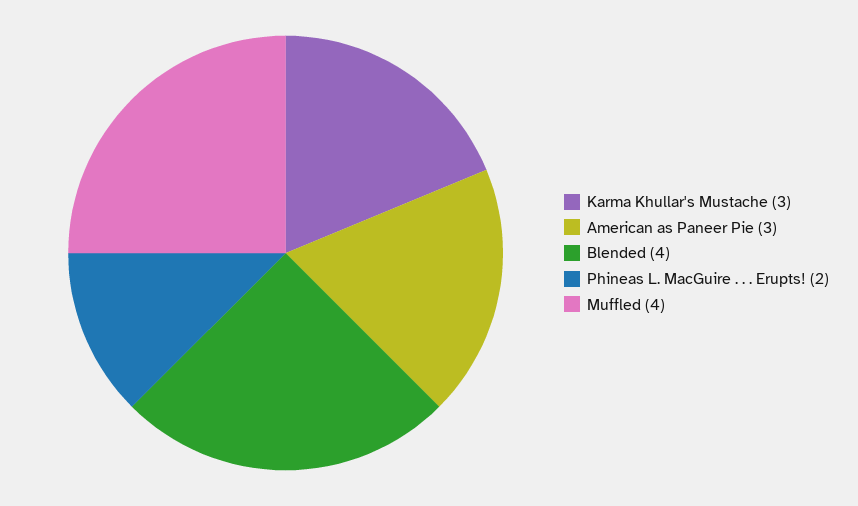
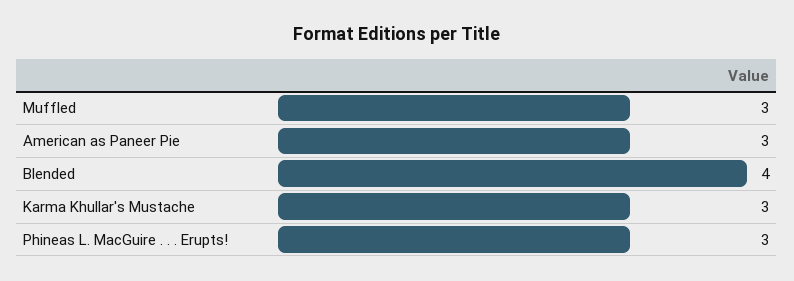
  {
    "Karma Khullar's Mustache": 3,
    "American as Paneer Pie": 3,
    "Blended": 4,
-   "Phineas L. MacGuire . . . Erupts!": 2,
+   "Phineas L. MacGuire . . . Erupts!": 3,
-   "Muffled": 4
+   "Muffled": 3
  }

